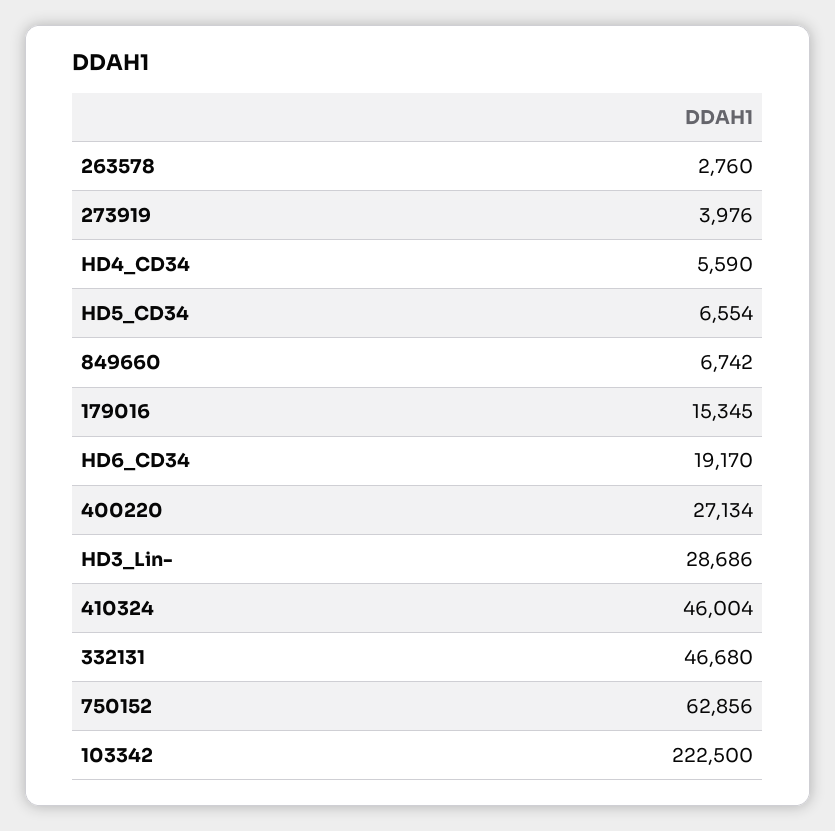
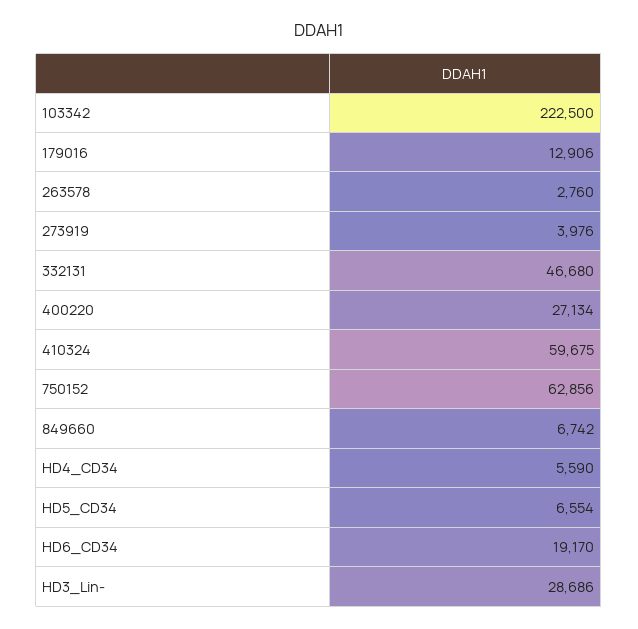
  {
    "263578": 2760,
    "273919": 3976,
    "HD4_CD34": 5590,
    "HD5_CD34": 6554,
    "849660": 6742,
-   "179016": 15345,
+   "179016": 12906,
    "HD6_CD34": 19170,
    "400220": 27134,
    "HD3_Lin-": 28686,
-   "410324": 46004,
+   "410324": 59675,
    "332131": 46680,
    "750152": 62856,
    "103342": 222500
  }

